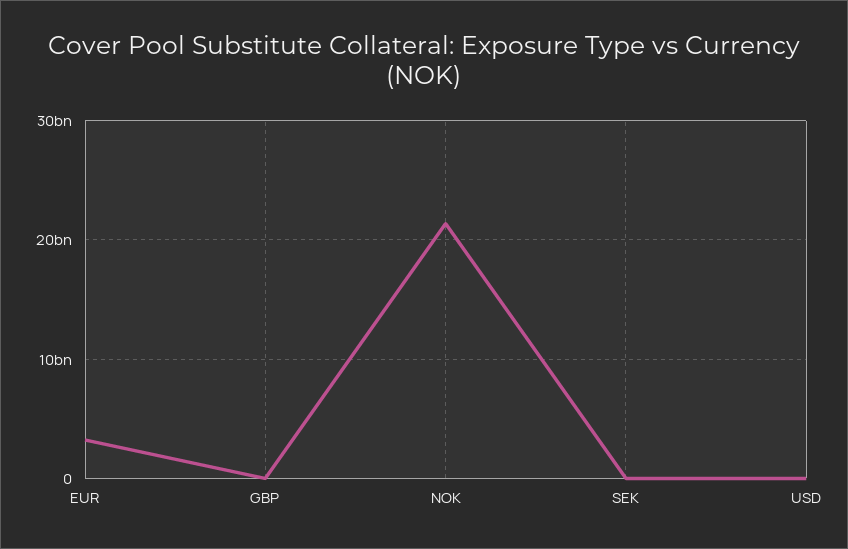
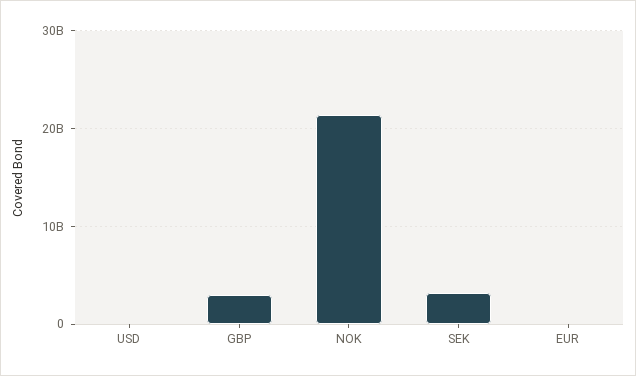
  {
-   "EUR": 3000000000,
+   "EUR": 0,
-   "GBP": 0,
+   "GBP": 3000000000,
    "NOK": 21000000000,
-   "SEK": 0,
+   "SEK": 3000000000,
    "USD": 0
  }

